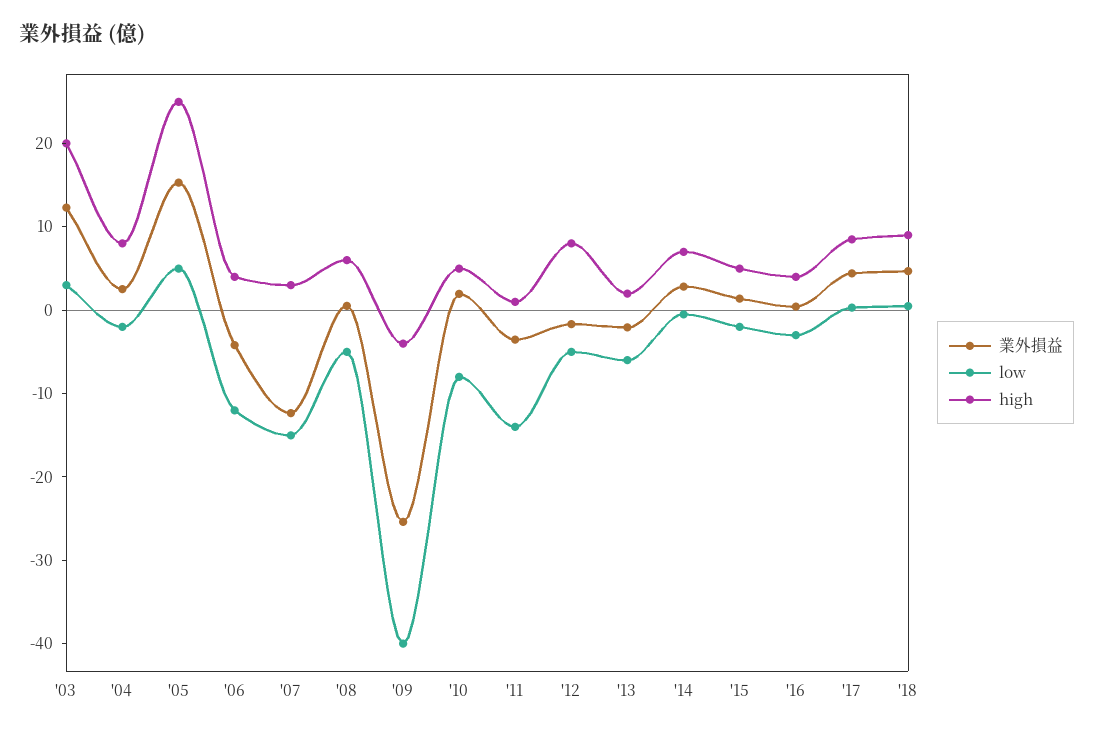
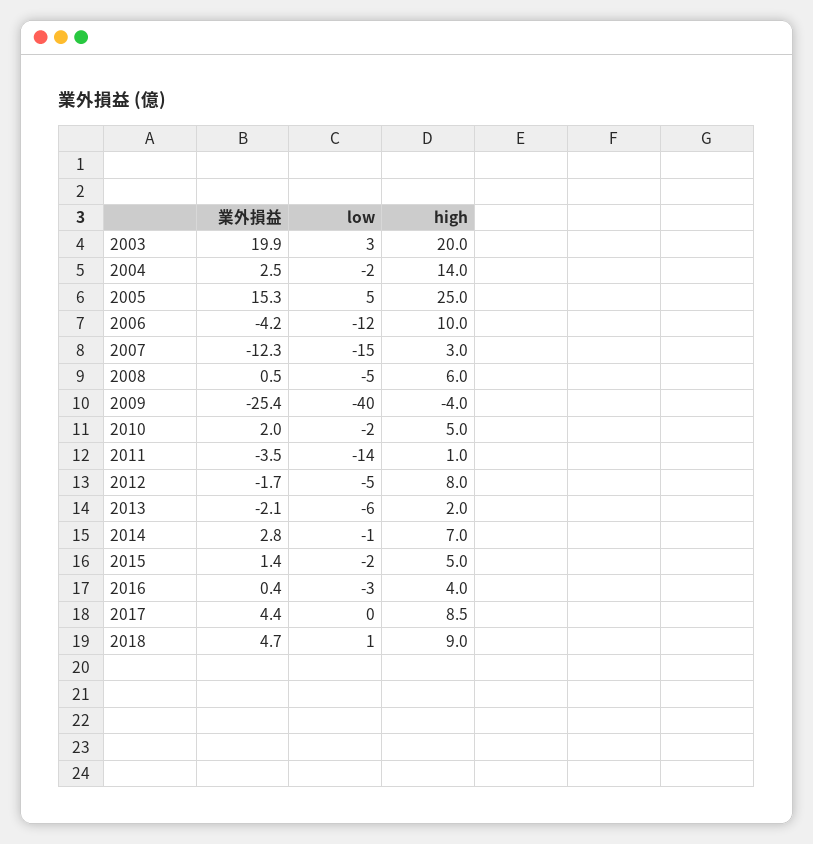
  {
    "業外損益": {
-     "'03": 12,
+     "'03": 19.9,
      "'04": 2.5,
      "'05": 15.3,
      "'06": -4.2,
      "'07": -12.3,
      "'08": 0.5,
      "'09": -25.4,
      "'10": 2,
      "'11": -3.5,
      "'12": -1.7,
      "'13": -2.1,
      "'14": 2.8,
      "'15": 1.4,
      "'16": 0.4,
      "'17": 4.4,
      "'18": 4.7
    },
    "low": {
      "'03": 3,
      "'04": -2,
      "'05": 5,
      "'06": -12,
      "'07": -15,
      "'08": -5,
      "'09": -40,
-     "'10": -8,
+     "'10": -2,
      "'11": -14,
      "'12": -5,
      "'13": -6,
      "'14": -1,
      "'15": -2,
      "'16": -3,
      "'17": 0,
      "'18": 1
    },
    "high": {
      "'03": 20,
-     "'04": 8,
+     "'04": 14,
      "'05": 25,
-     "'06": 4,
+     "'06": 10,
      "'07": 3,
      "'08": 6,
      "'09": -4,
      "'10": 5,
      "'11": 1,
      "'12": 8,
      "'13": 2,
      "'14": 7,
      "'15": 5,
      "'16": 4,
      "'17": 8.5,
      "'18": 9
    }
  }

